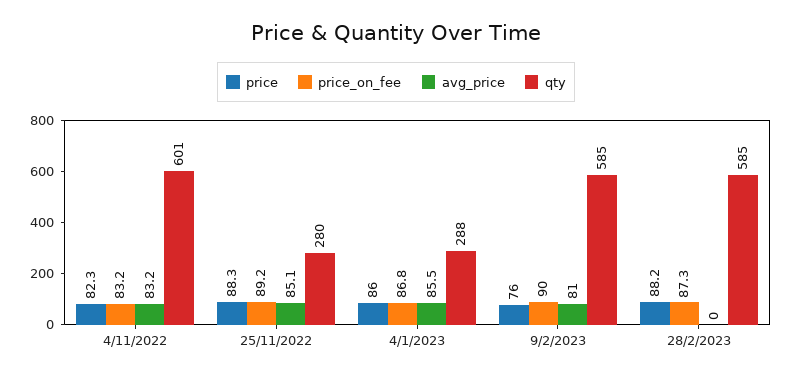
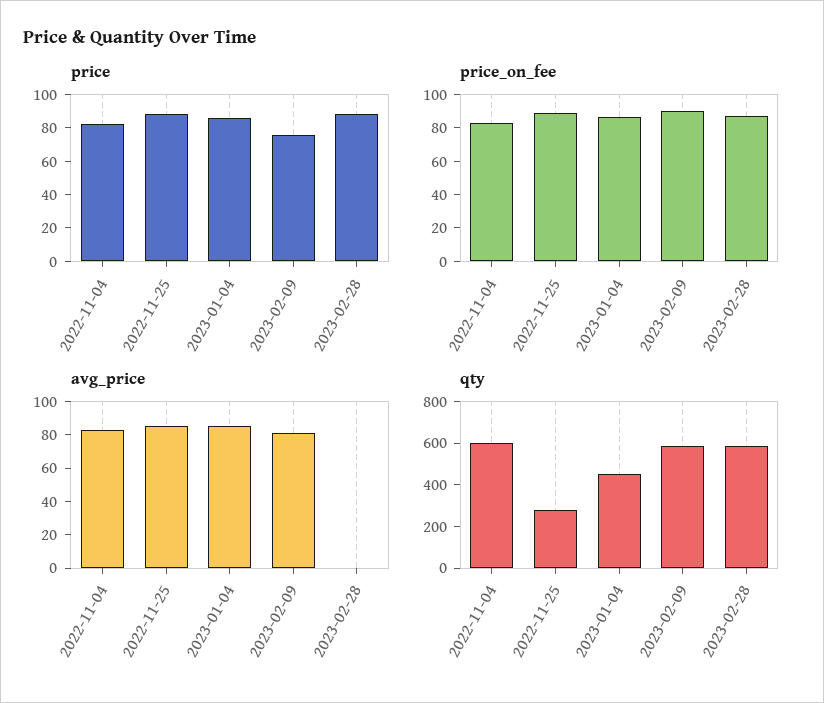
  {
    "price": {
      "4/11/2022": 82.3,
      "25/11/2022": 88.3,
      "4/1/2023": 86,
      "9/2/2023": 76,
      "28/2/2023": 88.2
    },
    "price_on_fee": {
      "4/11/2022": 83.2,
      "25/11/2022": 89.2,
      "4/1/2023": 86.8,
      "9/2/2023": 90,
      "28/2/2023": 87.3
    },
    "avg_price": {
      "4/11/2022": 83.2,
      "25/11/2022": 85.1,
      "4/1/2023": 85.5,
      "9/2/2023": 81,
      "28/2/2023": 0
    },
    "qty": {
      "4/11/2022": 601,
      "25/11/2022": 280,
-     "4/1/2023": 288,
+     "4/1/2023": 450,
      "9/2/2023": 585,
      "28/2/2023": 585
    }
  }

